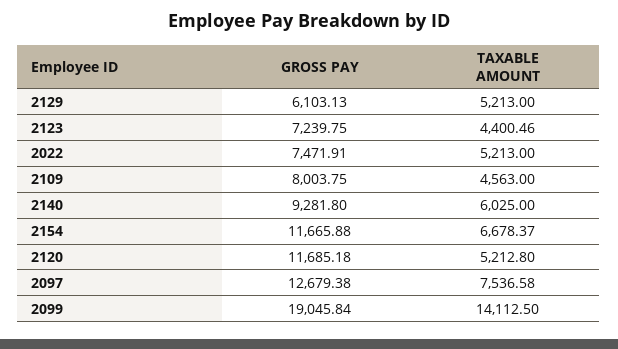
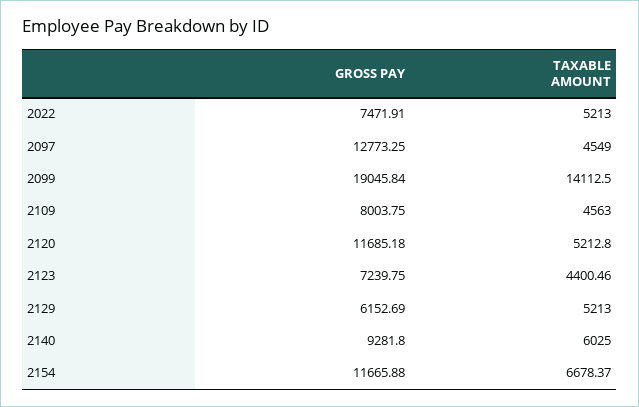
  {
    "GROSS PAY": {
-     "2129": 6103.13,
+     "2129": 6152.69,
      "2123": 7239.75,
      "2022": 7471.91,
      "2109": 8003.75,
      "2140": 9281.8,
      "2154": 11665.88,
      "2120": 11685.18,
-     "2097": 12679.38,
+     "2097": 12773.25,
      "2099": 19045.84
    },
    "TAXABLE AMOUNT": {
      "2129": 5213,
      "2123": 4400.46,
      "2022": 5213,
      "2109": 4563,
      "2140": 6025,
      "2154": 6678.37,
      "2120": 5212.8,
-     "2097": 7536.58,
+     "2097": 4549,
      "2099": 14112.5
    }
  }

